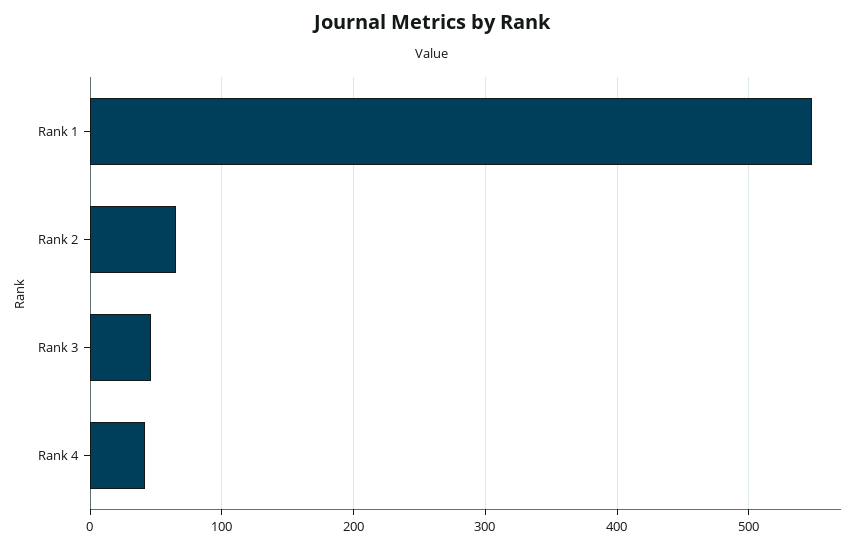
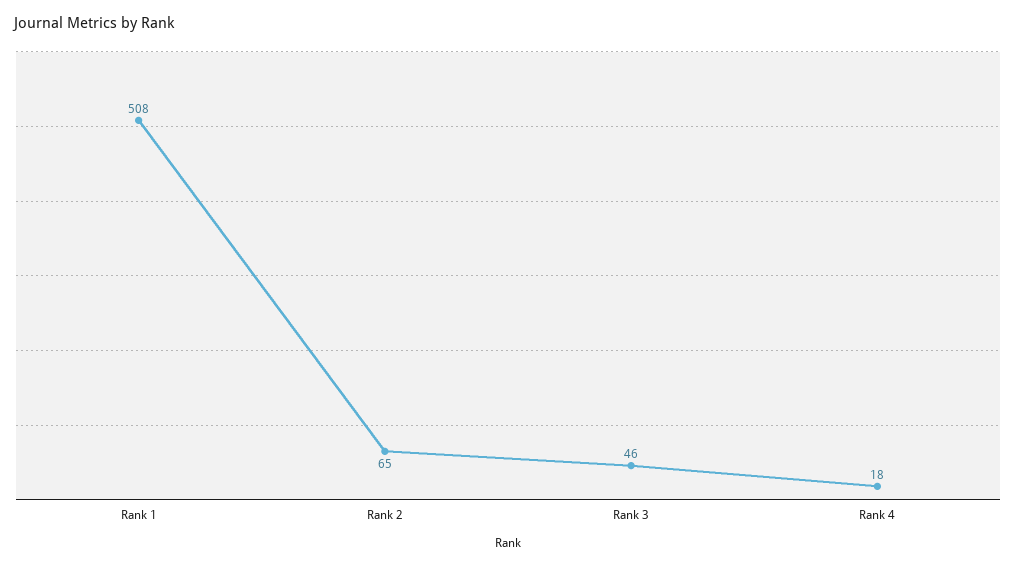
  {
-   "Rank 1": 550,
+   "Rank 1": 508,
    "Rank 2": 65,
    "Rank 3": 46,
-   "Rank 4": 40
+   "Rank 4": 18
  }

